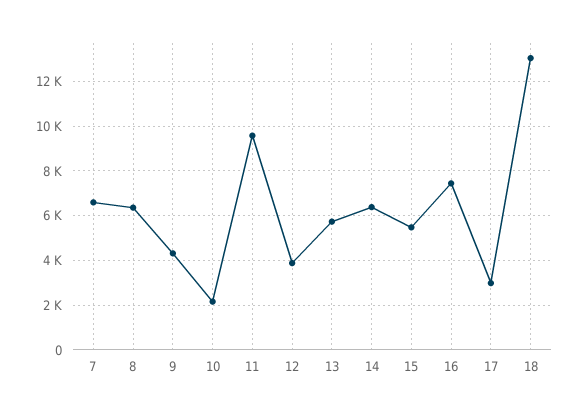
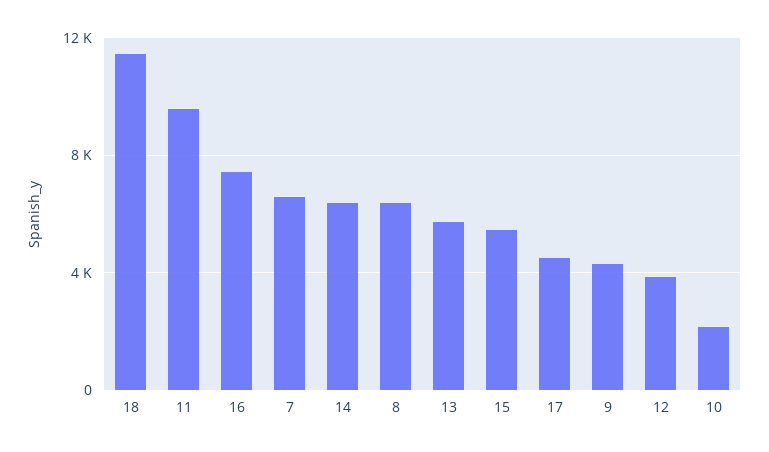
  {
    "7": 6500,
    "8": 6500,
    "9": 4500,
    "10": 2000,
    "11": 9500,
    "12": 4000,
    "13": 5500,
    "14": 6500,
    "15": 5500,
    "16": 7500,
-   "17": 3000,
+   "17": 4500,
-   "18": 13000
+   "18": 11500
  }

